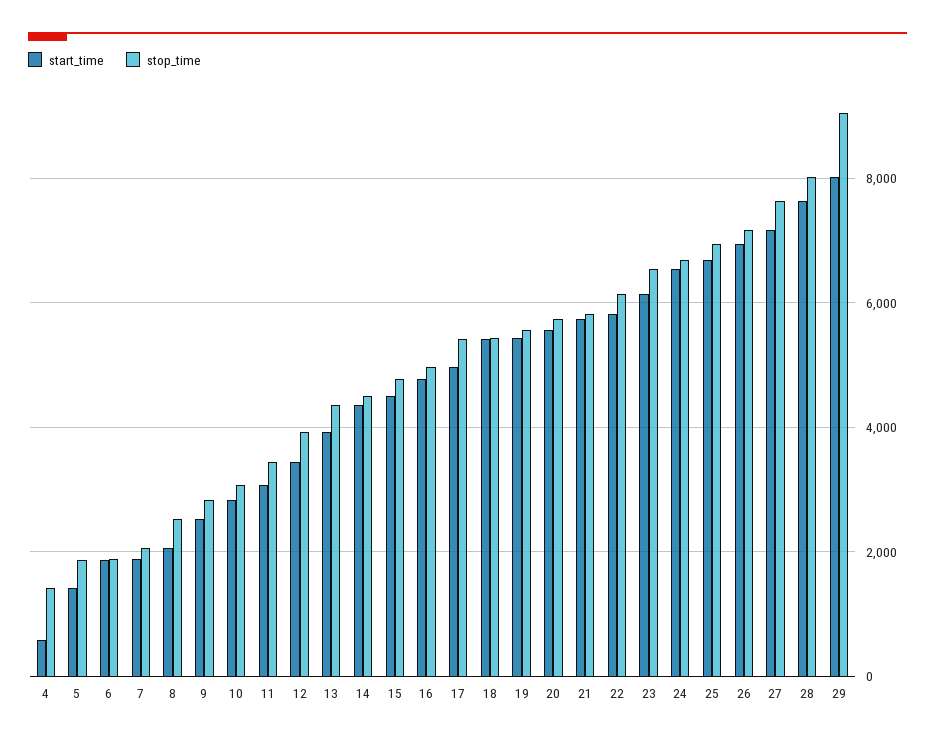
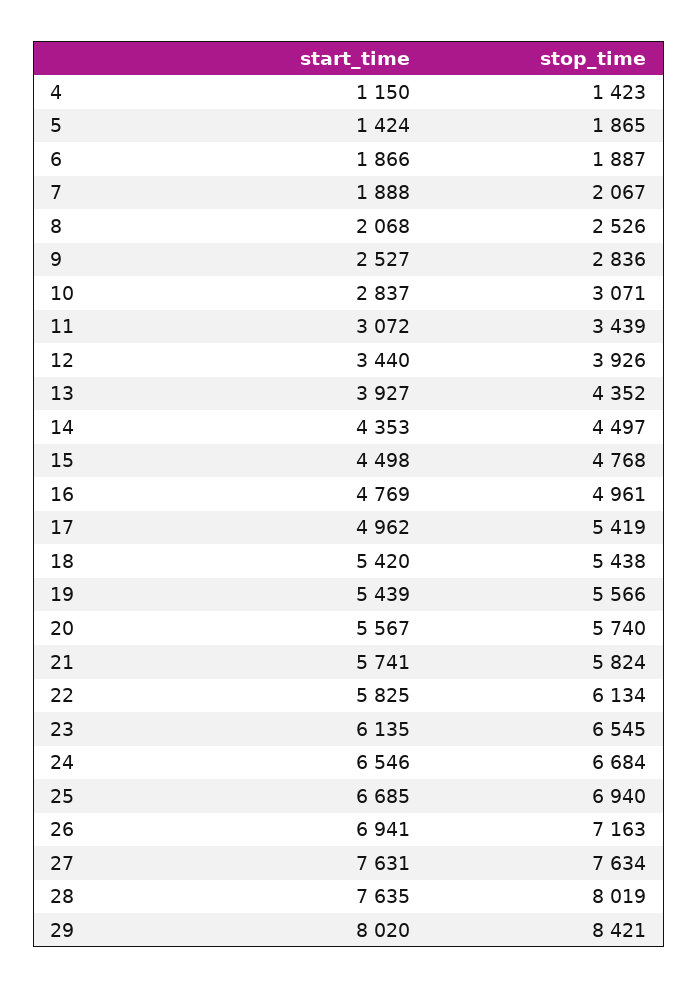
  {
    "start_time": {
-     "4": 600,
+     "4": 1150,
      "5": 1424,
      "6": 1866,
      "7": 1888,
      "8": 2068,
      "9": 2527,
      "10": 2837,
      "11": 3072,
      "12": 3440,
      "13": 3927,
      "14": 4353,
      "15": 4498,
      "16": 4769,
      "17": 4962,
      "18": 5420,
      "19": 5439,
      "20": 5567,
      "21": 5741,
      "22": 5825,
      "23": 6135,
      "24": 6546,
      "25": 6685,
      "26": 6941,
-     "27": 7200,
+     "27": 7631,
      "28": 7635,
      "29": 8020
    },
    "stop_time": {
      "4": 1423,
      "5": 1865,
      "6": 1887,
      "7": 2067,
      "8": 2526,
      "9": 2836,
      "10": 3071,
      "11": 3439,
      "12": 3926,
      "13": 4352,
      "14": 4497,
      "15": 4768,
      "16": 4961,
      "17": 5419,
      "18": 5438,
      "19": 5566,
      "20": 5740,
      "21": 5824,
      "22": 6134,
      "23": 6545,
      "24": 6684,
      "25": 6940,
      "26": 7163,
      "27": 7634,
      "28": 8019,
-     "29": 9000
+     "29": 8421
    }
  }

